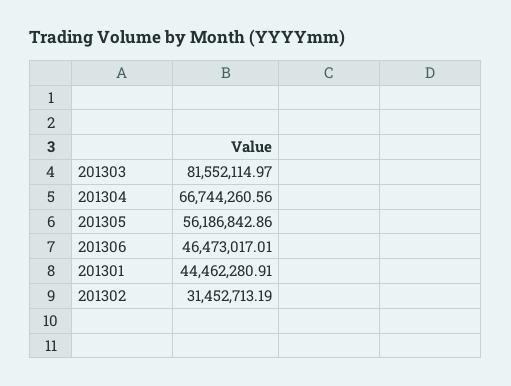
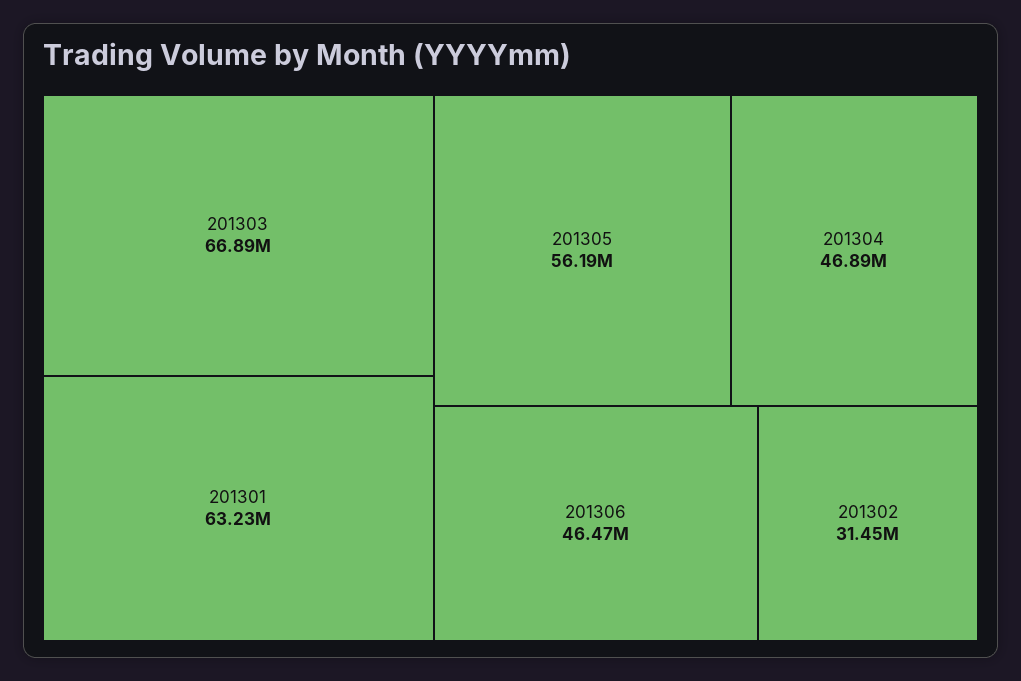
  {
-   "201303": 81552114.97,
+   "201303": 66890000,
-   "201304": 66744260.56,
+   "201304": 46890000,
    "201305": 56186842.86,
    "201306": 46473017.01,
-   "201301": 44462280.91,
+   "201301": 63230000,
    "201302": 31452713.19
  }

